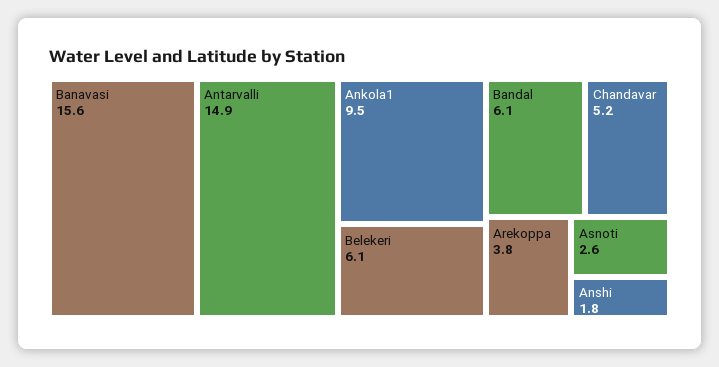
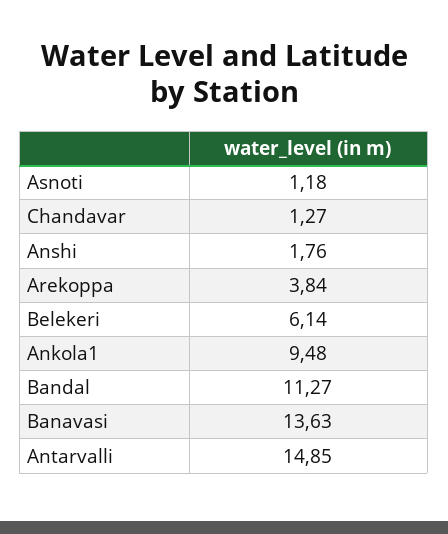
  {
-   "Banavasi": 15.6,
+   "Banavasi": 13.63,
    "Antarvalli": 14.85,
    "Ankola1": 9.48,
    "Belekeri": 6.14,
-   "Bandal": 6.1,
+   "Bandal": 11.27,
-   "Chandavar": 5.2,
+   "Chandavar": 1.27,
    "Arekoppa": 3.84,
-   "Asnoti": 2.6,
+   "Asnoti": 1.18,
    "Anshi": 1.76
  }

